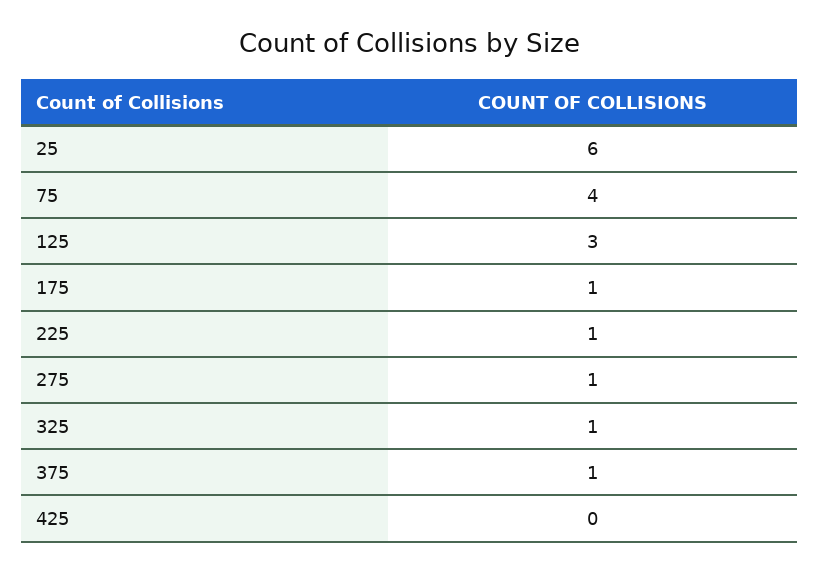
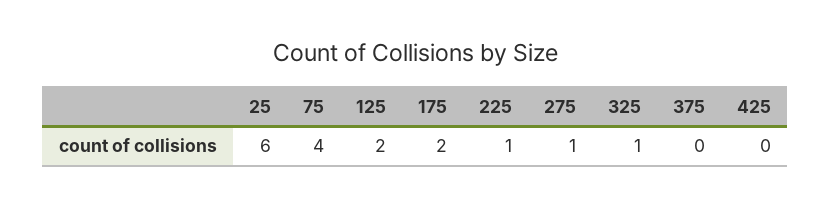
  {
    "25": 6,
    "75": 4,
-   "125": 3,
+   "125": 2,
-   "175": 1,
+   "175": 2,
    "225": 1,
    "275": 1,
    "325": 1,
-   "375": 1,
+   "375": 0,
    "425": 0
  }

